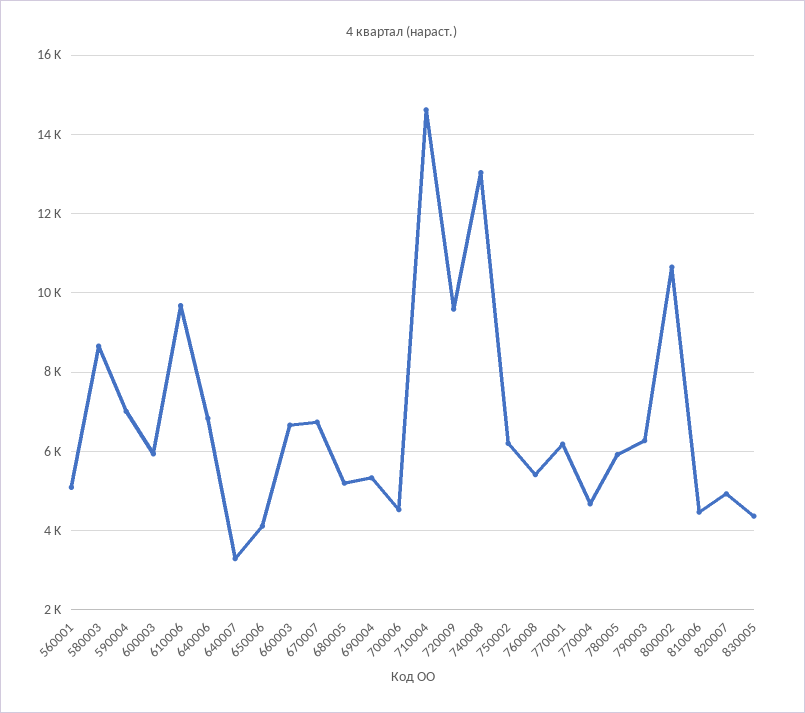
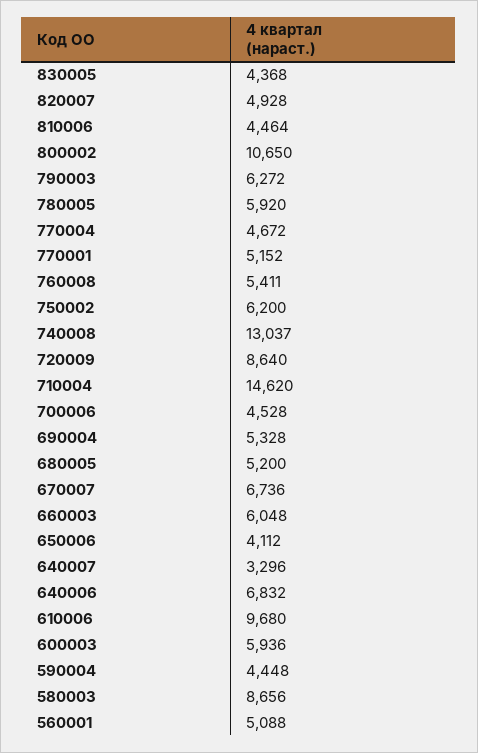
  {
    "560001": 5088,
    "580003": 8656,
-   "590004": 7000,
+   "590004": 4448,
    "600003": 5936,
    "610006": 9680,
    "640006": 6832,
    "640007": 3296,
    "650006": 4112,
-   "660003": 6600,
+   "660003": 6048,
    "670007": 6736,
    "680005": 5200,
    "690004": 5328,
    "700006": 4528,
    "710004": 14620,
-   "720009": 9600,
+   "720009": 8640,
    "740008": 13037,
    "750002": 6200,
    "760008": 5411,
-   "770001": 6200,
+   "770001": 5152,
    "770004": 4672,
    "780005": 5920,
    "790003": 6272,
    "800002": 10650,
    "810006": 4464,
    "820007": 4928,
    "830005": 4368
  }

